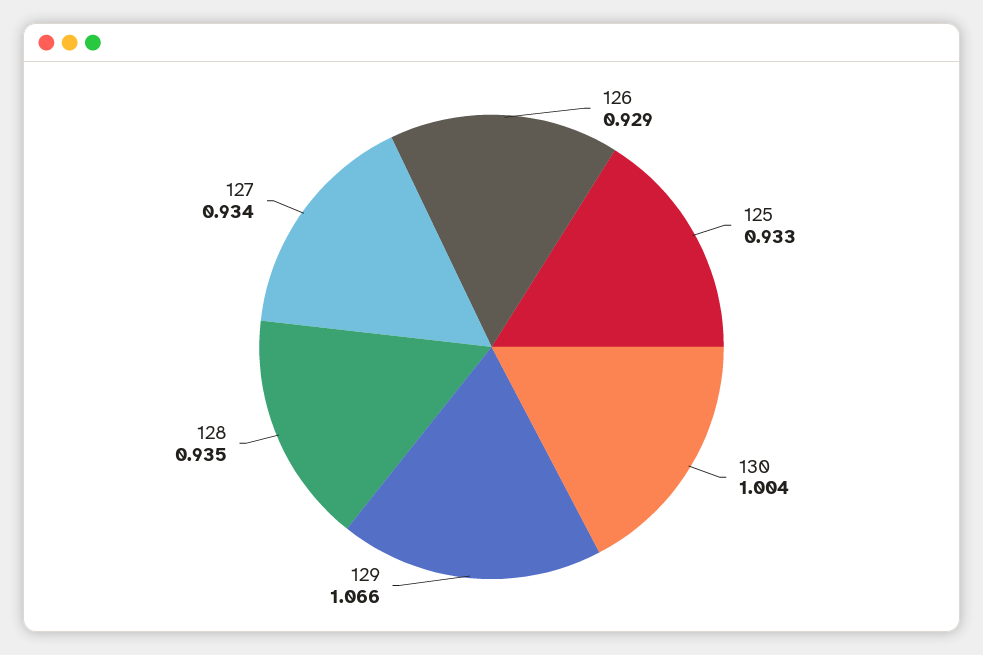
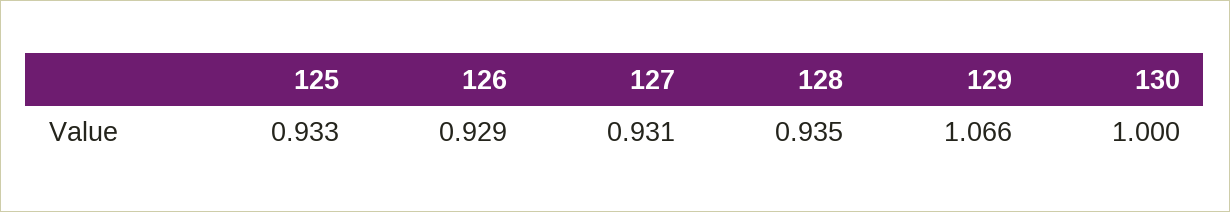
  {
    "126": 0.929,
    "125": 0.933,
-   "130": 1.004,
+   "130": 1,
    "129": 1.066,
    "128": 0.935,
-   "127": 0.934
+   "127": 0.931
  }

